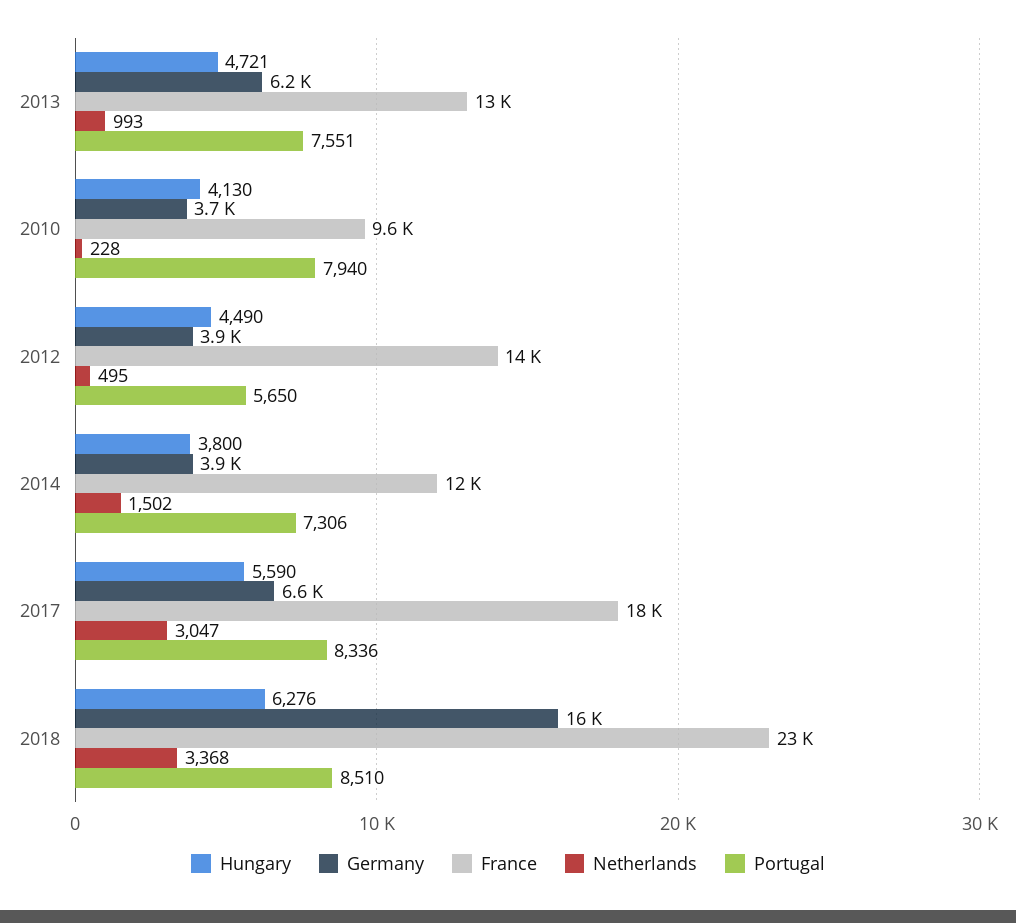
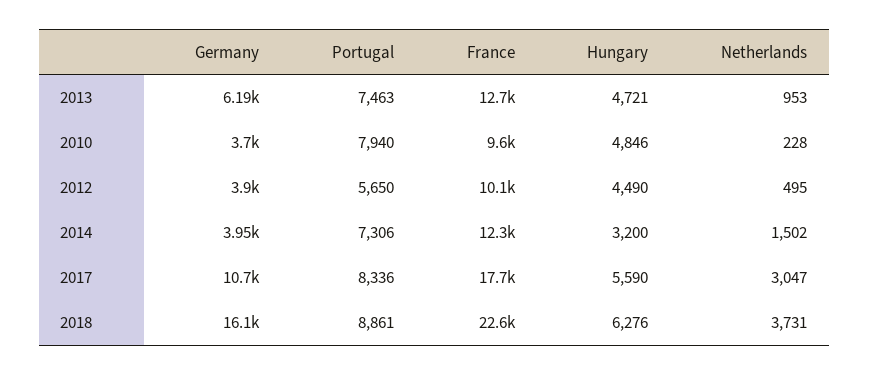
  {
    "Hungary": {
      "2013": 4721,
-     "2010": 4130,
+     "2010": 4846,
      "2012": 4490,
-     "2014": 3800,
+     "2014": 3200,
      "2017": 5590,
      "2018": 6276
    },
    "Germany": {
      "2013": 6190,
      "2010": 3700,
      "2012": 3900,
      "2014": 3950,
-     "2017": 6600,
+     "2017": 10700,
      "2018": 16100
    },
    "France": {
      "2013": 12700,
      "2010": 9600,
-     "2012": 14000,
+     "2012": 10100,
      "2014": 12300,
      "2017": 17700,
      "2018": 22600
    },
    "Netherlands": {
-     "2013": 993,
+     "2013": 953,
      "2010": 228,
      "2012": 495,
      "2014": 1502,
      "2017": 3047,
-     "2018": 3368
+     "2018": 3731
    },
    "Portugal": {
-     "2013": 7551,
+     "2013": 7463,
      "2010": 7940,
      "2012": 5650,
      "2014": 7306,
      "2017": 8336,
-     "2018": 8510
+     "2018": 8861
    }
  }

